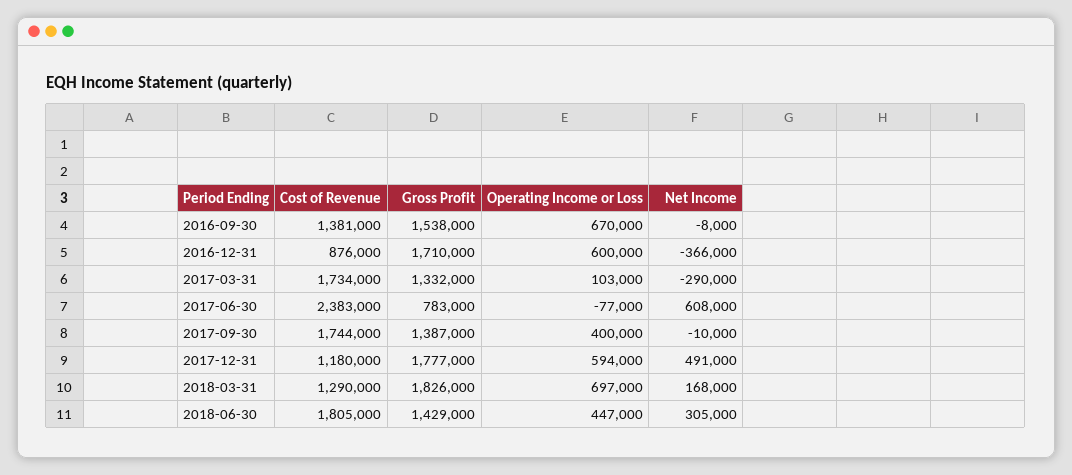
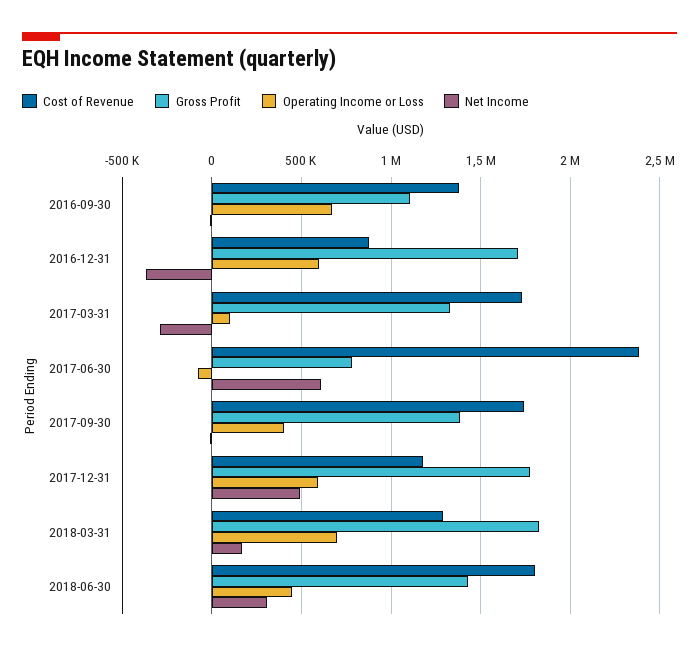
  {
    "Cost of Revenue": {
      "2016-09-30": 1381000,
      "2016-12-31": 876000,
      "2017-03-31": 1734000,
      "2017-06-30": 2383000,
      "2017-09-30": 1744000,
      "2017-12-31": 1180000,
      "2018-03-31": 1290000,
      "2018-06-30": 1805000
    },
    "Gross Profit": {
-     "2016-09-30": 1538000,
+     "2016-09-30": 1100000,
      "2016-12-31": 1710000,
      "2017-03-31": 1332000,
      "2017-06-30": 783000,
      "2017-09-30": 1387000,
      "2017-12-31": 1777000,
      "2018-03-31": 1826000,
      "2018-06-30": 1429000
    },
    "Operating Income or Loss": {
      "2016-09-30": 670000,
      "2016-12-31": 600000,
      "2017-03-31": 103000,
      "2017-06-30": -77000,
      "2017-09-30": 400000,
      "2017-12-31": 594000,
      "2018-03-31": 697000,
      "2018-06-30": 447000
    },
    "Net Income": {
      "2016-09-30": -8000,
      "2016-12-31": -366000,
      "2017-03-31": -290000,
      "2017-06-30": 608000,
      "2017-09-30": -10000,
      "2017-12-31": 491000,
      "2018-03-31": 168000,
      "2018-06-30": 305000
    }
  }

